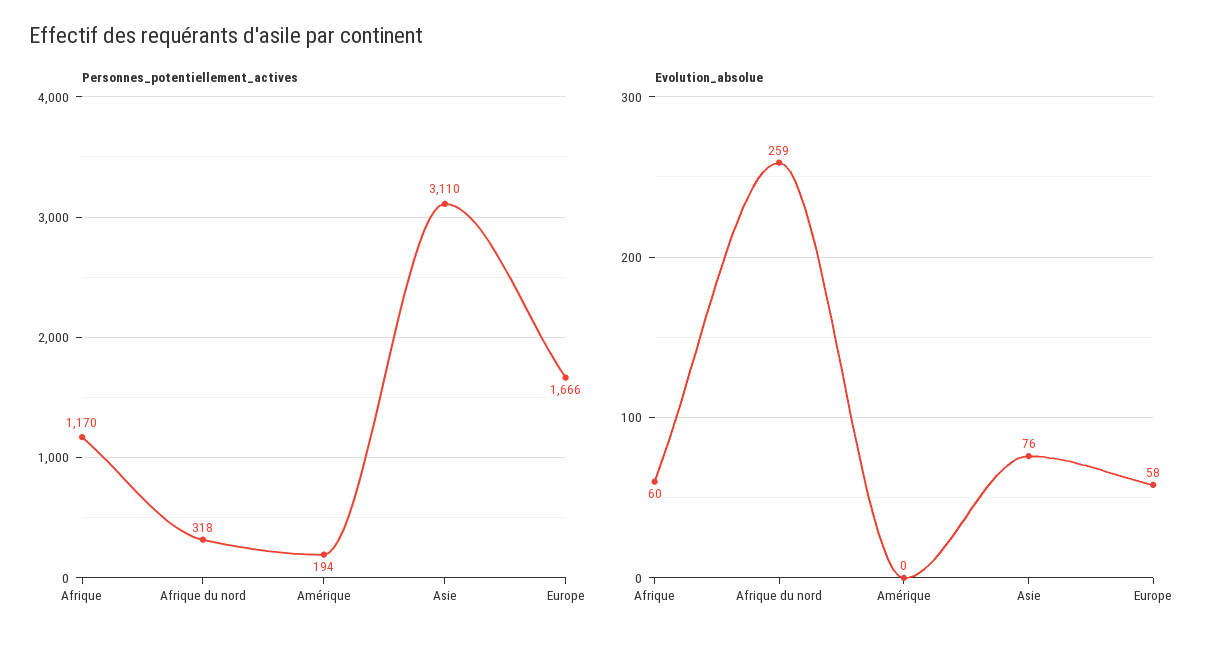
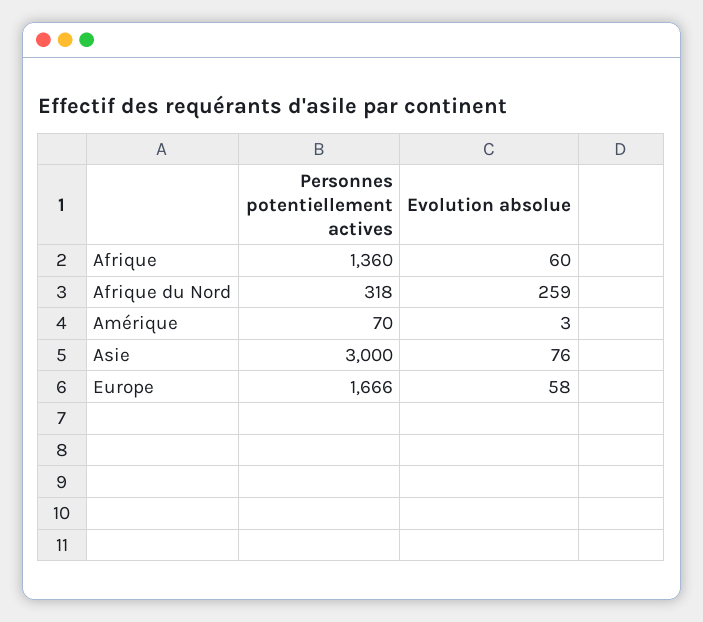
  {
    "Personnes_potentiellement_actives": {
-     "Afrique": 1170,
+     "Afrique": 1360,
      "Afrique du nord": 318,
-     "Amérique": 194,
+     "Amérique": 70,
-     "Asie": 3110,
+     "Asie": 3000,
      "Europe": 1666
    },
    "Evolution_absolue": {
      "Afrique": 60,
      "Afrique du nord": 259,
-     "Amérique": 0,
+     "Amérique": 3,
      "Asie": 76,
      "Europe": 58
    }
  }

